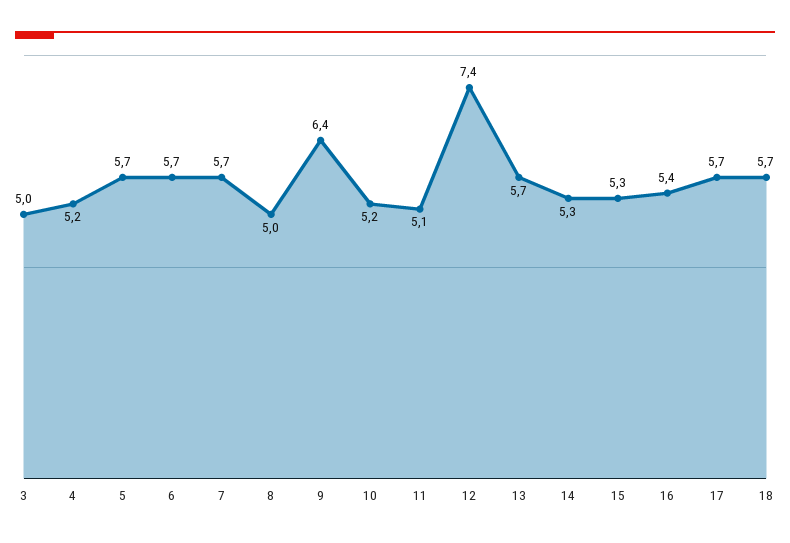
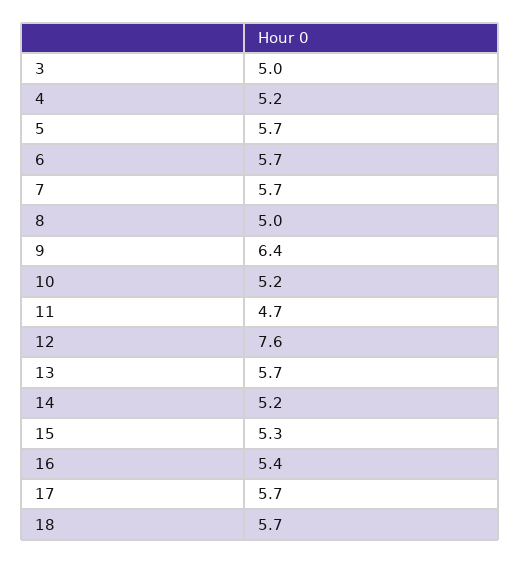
  {
    "3": 5,
    "4": 5.2,
    "5": 5.7,
    "6": 5.7,
    "7": 5.7,
    "8": 5,
    "9": 6.4,
    "10": 5.2,
-   "11": 5.1,
+   "11": 4.7,
-   "12": 7.4,
+   "12": 7.6,
    "13": 5.7,
-   "14": 5.3,
+   "14": 5.2,
    "15": 5.3,
    "16": 5.4,
    "17": 5.7,
    "18": 5.7
  }

